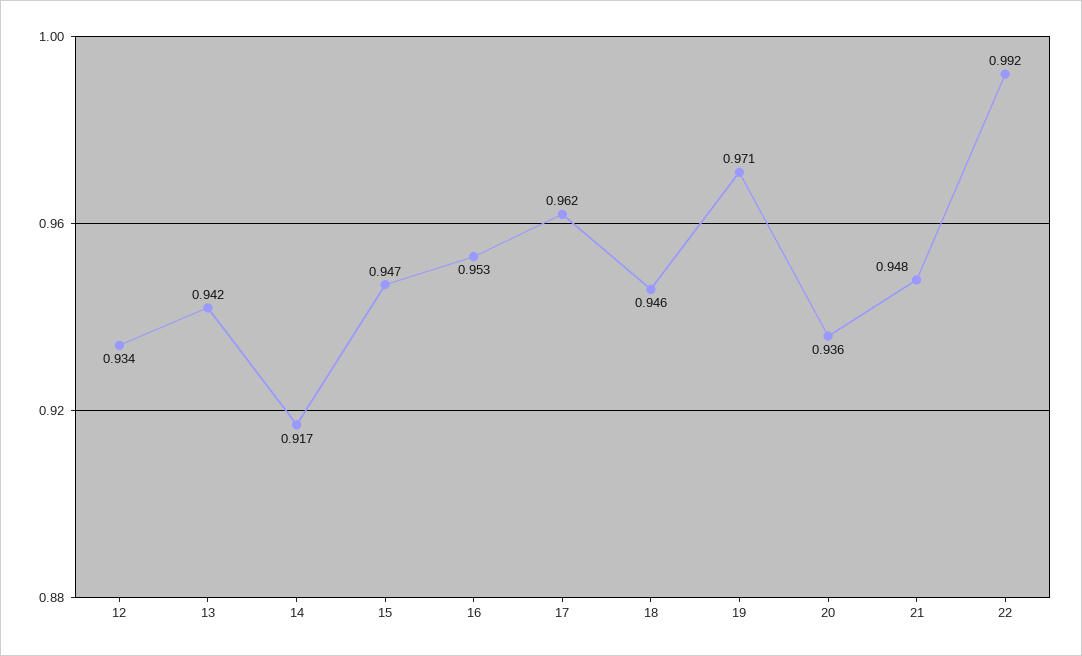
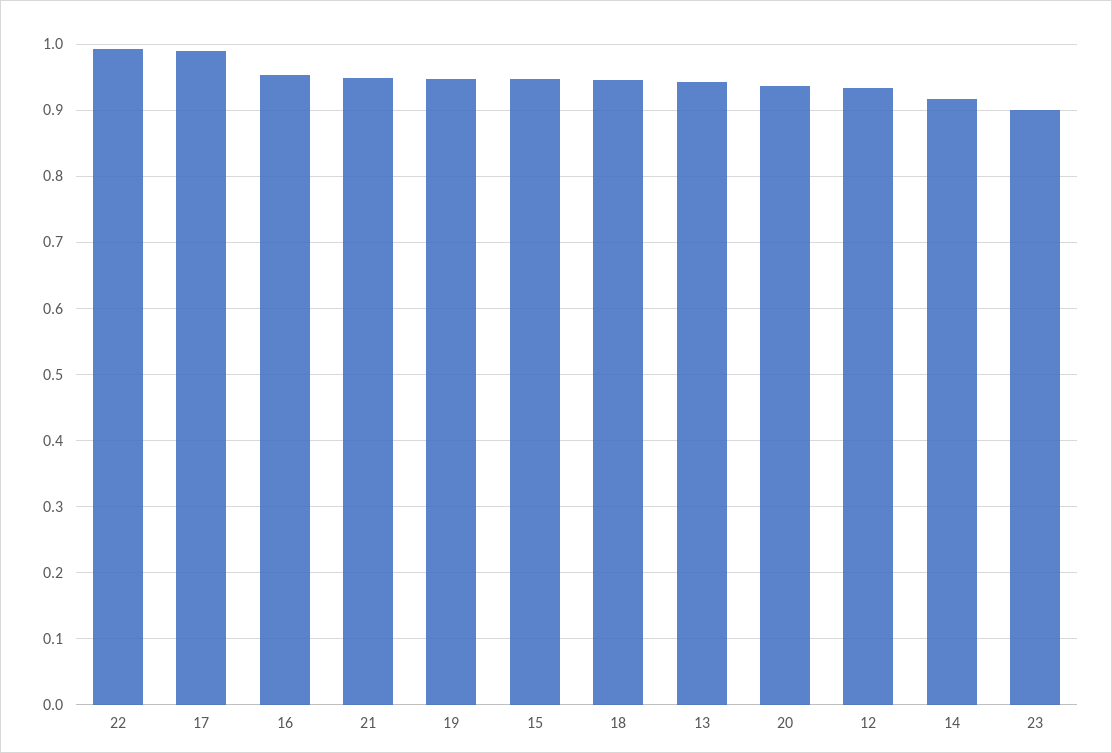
  {
    "12": 0.934,
    "13": 0.942,
    "14": 0.917,
    "15": 0.947,
    "16": 0.953,
-   "17": 0.962,
+   "17": 0.99,
    "18": 0.946,
-   "19": 0.971,
+   "19": 0.95,
    "20": 0.936,
    "21": 0.948,
-   "22": 0.992
+   "22": 0.992,
+   "23": 0.9
  }

